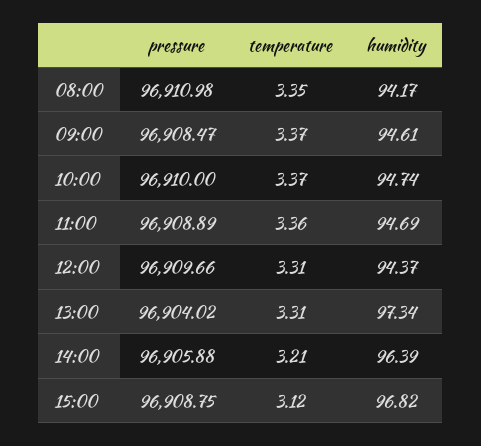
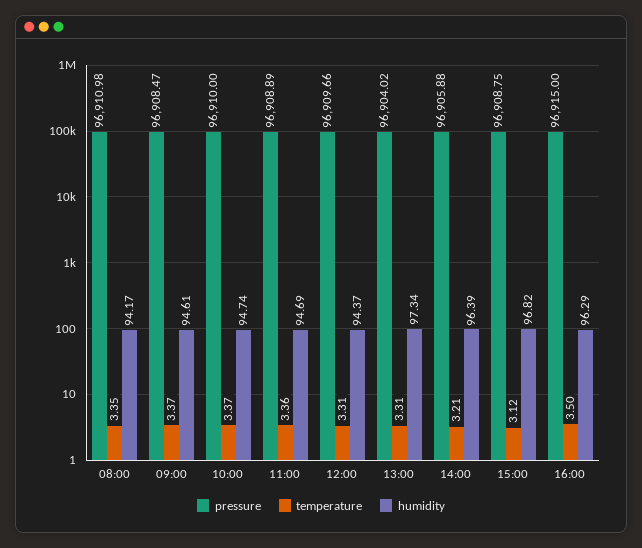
  {
    "pressure": {
      "08:00": 96910.98,
      "09:00": 96908.47,
      "10:00": 96910,
      "11:00": 96908.89,
      "12:00": 96909.66,
      "13:00": 96904.02,
      "14:00": 96905.88,
-     "15:00": 96908.75
+     "15:00": 96908.75,
+     "16:00": 96915
    },
    "temperature": {
      "08:00": 3.35,
      "09:00": 3.37,
      "10:00": 3.37,
      "11:00": 3.36,
      "12:00": 3.31,
      "13:00": 3.31,
      "14:00": 3.21,
-     "15:00": 3.12
+     "15:00": 3.12,
+     "16:00": 3.5
    },
    "humidity": {
      "08:00": 94.17,
      "09:00": 94.61,
      "10:00": 94.74,
      "11:00": 94.69,
      "12:00": 94.37,
      "13:00": 97.34,
      "14:00": 96.39,
-     "15:00": 96.82
+     "15:00": 96.82,
+     "16:00": 96.29
    }
  }

